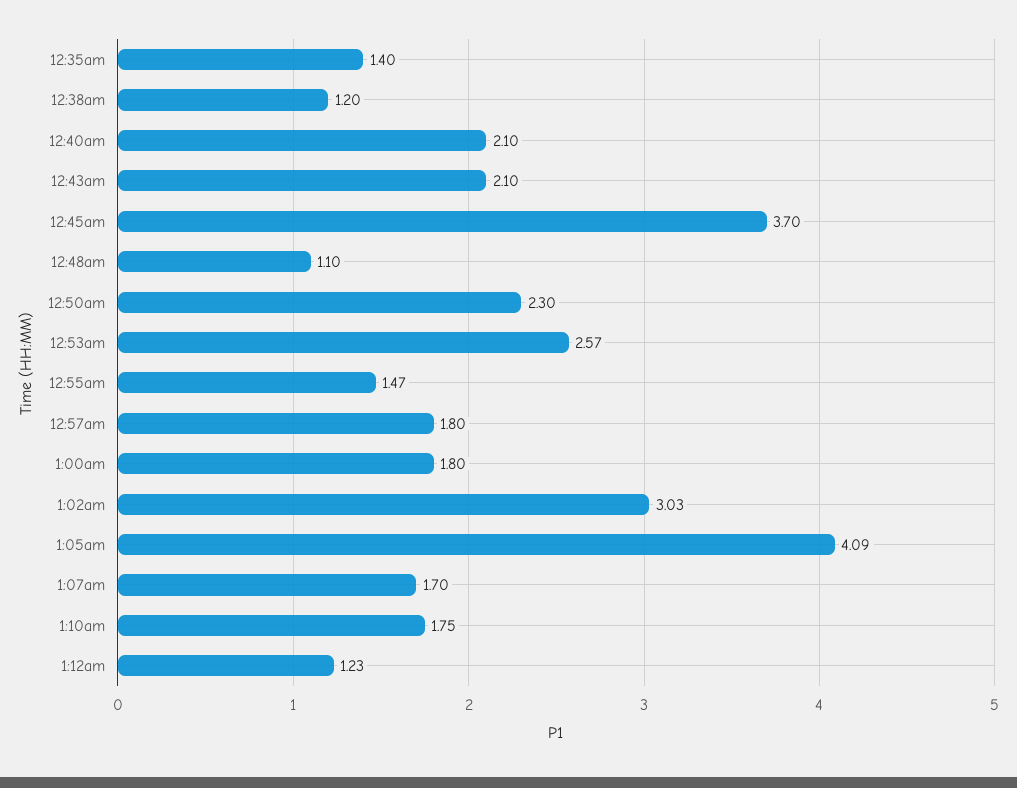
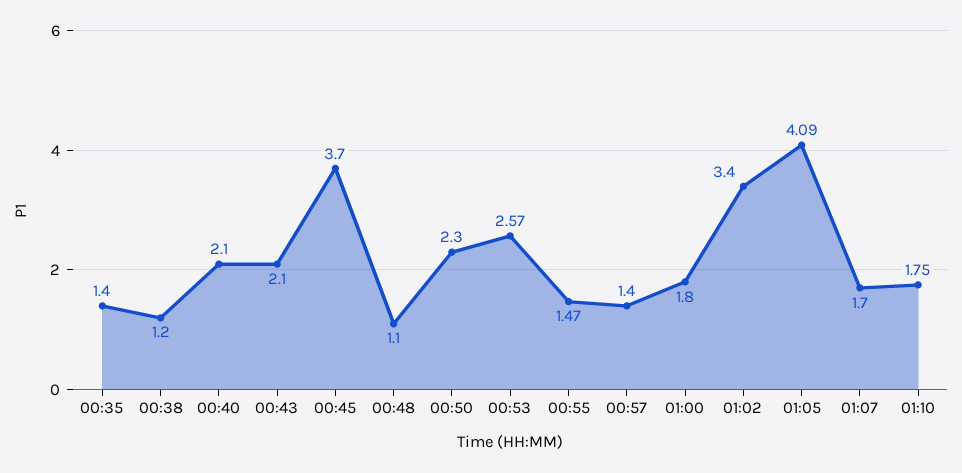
  {
    "12:35am": 1.4,
    "12:38am": 1.2,
    "12:40am": 2.1,
    "12:43am": 2.1,
    "12:45am": 3.7,
    "12:48am": 1.1,
    "12:50am": 2.3,
    "12:53am": 2.57,
    "12:55am": 1.47,
-   "12:57am": 1.8,
+   "12:57am": 1.4,
    "1:00am": 1.8,
-   "1:02am": 3.03,
+   "1:02am": 3.4,
    "1:05am": 4.09,
    "1:07am": 1.7,
-   "1:10am": 1.75,
+   "1:10am": 1.75
-   "1:12am": 1.23
  }

